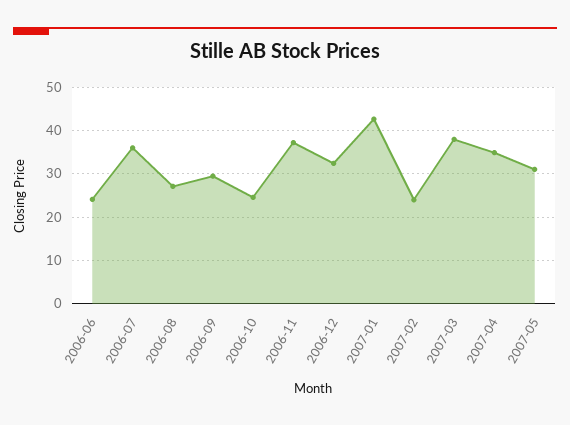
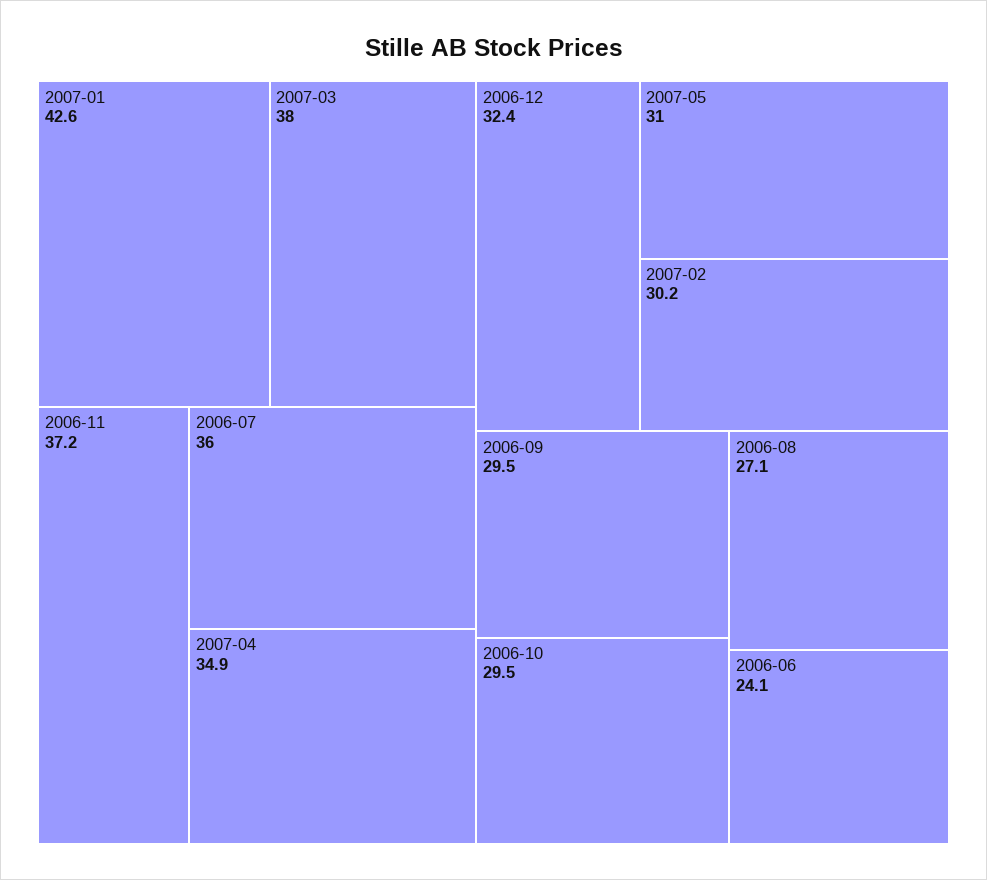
  {
    "2006-06": 24.1,
    "2006-07": 36,
    "2006-08": 27.1,
    "2006-09": 29.5,
-   "2006-10": 24,
+   "2006-10": 29.5,
    "2006-11": 37.2,
    "2006-12": 32.4,
    "2007-01": 42.6,
-   "2007-02": 24,
+   "2007-02": 30.2,
    "2007-03": 38,
    "2007-04": 34.9,
    "2007-05": 31
  }

